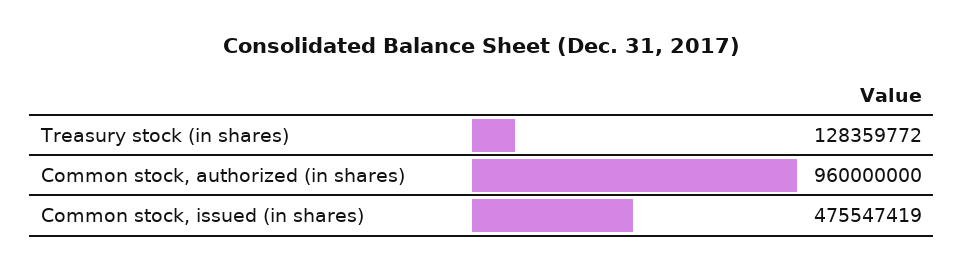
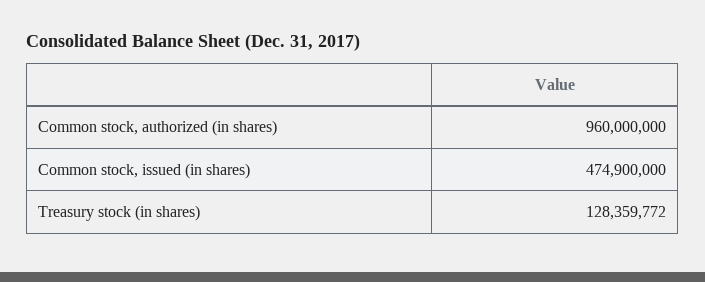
  {
    "Treasury stock (in shares)": 128359772,
    "Common stock, authorized (in shares)": 960000000,
-   "Common stock, issued (in shares)": 475547419
+   "Common stock, issued (in shares)": 474900000
  }

